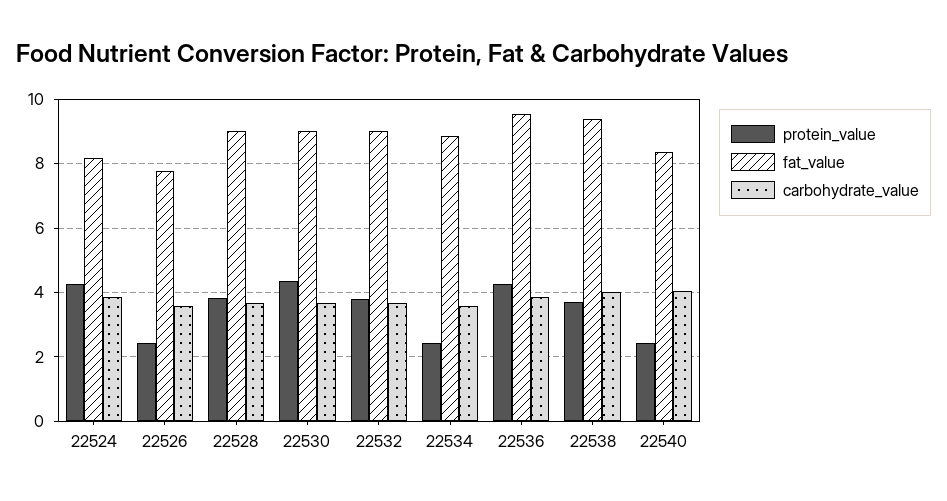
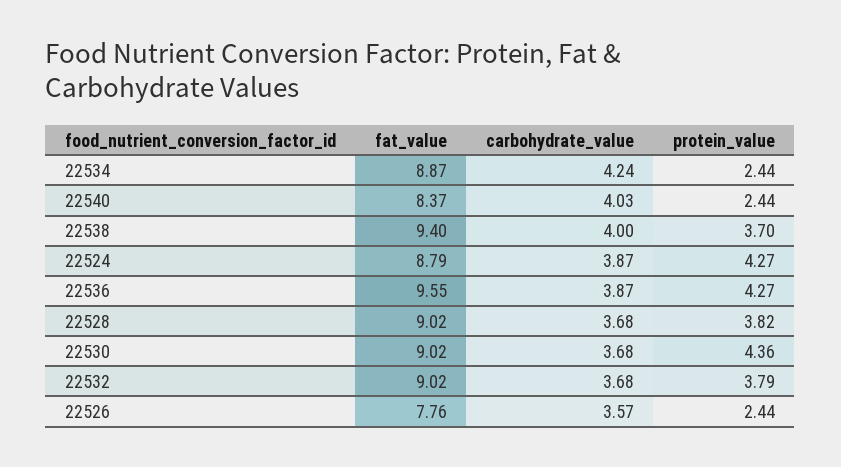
  {
    "protein_value": {
      "22524": 4.27,
      "22526": 2.44,
      "22528": 3.82,
      "22530": 4.36,
      "22532": 3.79,
      "22534": 2.44,
      "22536": 4.27,
      "22538": 3.7,
      "22540": 2.44
    },
    "fat_value": {
-     "22524": 8.2,
+     "22524": 8.79,
      "22526": 7.76,
      "22528": 9.02,
      "22530": 9.02,
      "22532": 9.02,
      "22534": 8.87,
      "22536": 9.55,
      "22538": 9.4,
      "22540": 8.37
    },
    "carbohydrate_value": {
      "22524": 3.87,
      "22526": 3.57,
      "22528": 3.68,
      "22530": 3.68,
      "22532": 3.68,
-     "22534": 3.6,
+     "22534": 4.24,
      "22536": 3.87,
      "22538": 4,
      "22540": 4.03
    }
  }

